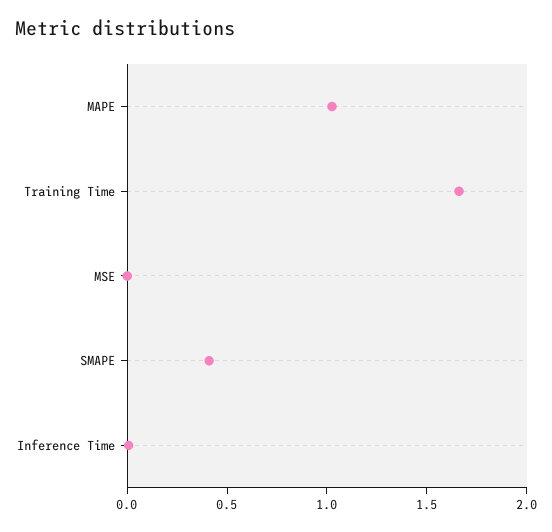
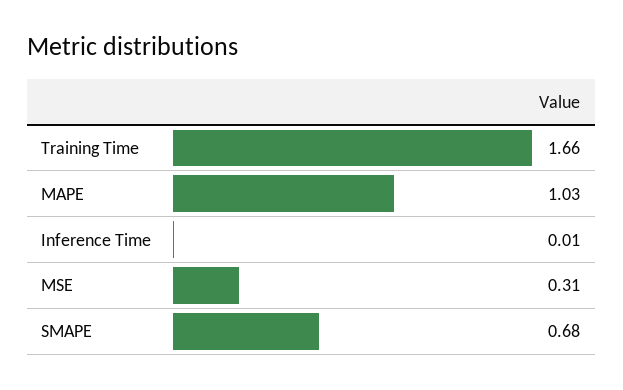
  {
    "MAPE": 1.03,
    "Training Time": 1.66,
-   "MSE": 0,
+   "MSE": 0.31,
-   "SMAPE": 0.4,
+   "SMAPE": 0.68,
    "Inference Time": 0.01
  }

